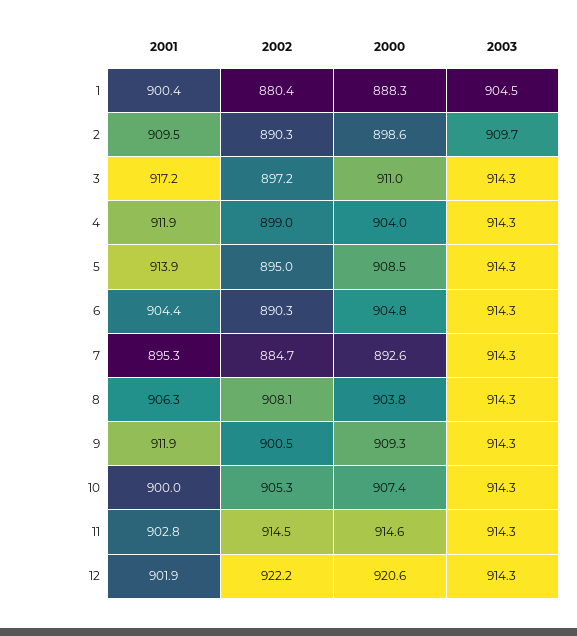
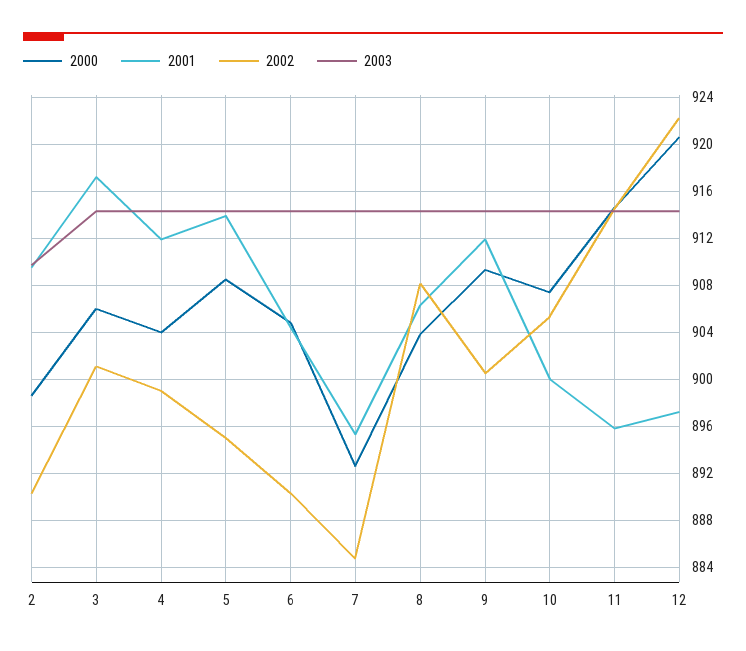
  {
    "2001": {
-     "1": 900.4,
      "2": 909.5,
      "3": 917.2,
      "4": 911.9,
      "5": 913.9,
      "6": 904.4,
      "7": 895.3,
      "8": 906.3,
      "9": 911.9,
      "10": 900,
-     "11": 902.8,
+     "11": 896,
-     "12": 901.9
+     "12": 897
    },
    "2002": {
-     "1": 880.4,
      "2": 890.3,
-     "3": 897.2,
+     "3": 901,
      "4": 899,
      "5": 895,
      "6": 890.3,
      "7": 884.7,
      "8": 908.1,
      "9": 900.5,
      "10": 905.3,
      "11": 914.5,
      "12": 922.2
    },
    "2000": {
-     "1": 888.3,
      "2": 898.6,
-     "3": 911,
+     "3": 906,
      "4": 904,
      "5": 908.5,
      "6": 904.8,
      "7": 892.6,
      "8": 903.8,
      "9": 909.3,
      "10": 907.4,
      "11": 914.6,
      "12": 920.6
    },
    "2003": {
-     "1": 904.5,
      "2": 909.7,
      "3": 914.3,
      "4": 914.3,
      "5": 914.3,
      "6": 914.3,
      "7": 914.3,
      "8": 914.3,
      "9": 914.3,
      "10": 914.3,
      "11": 914.3,
      "12": 914.3
    }
  }

